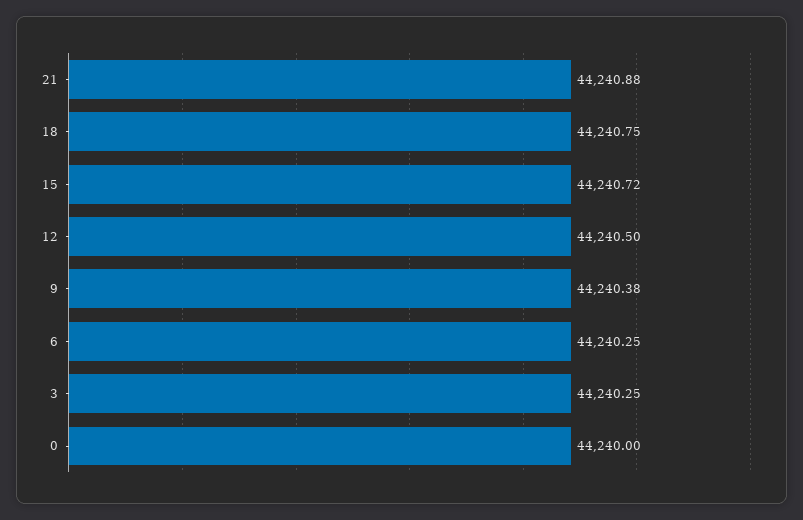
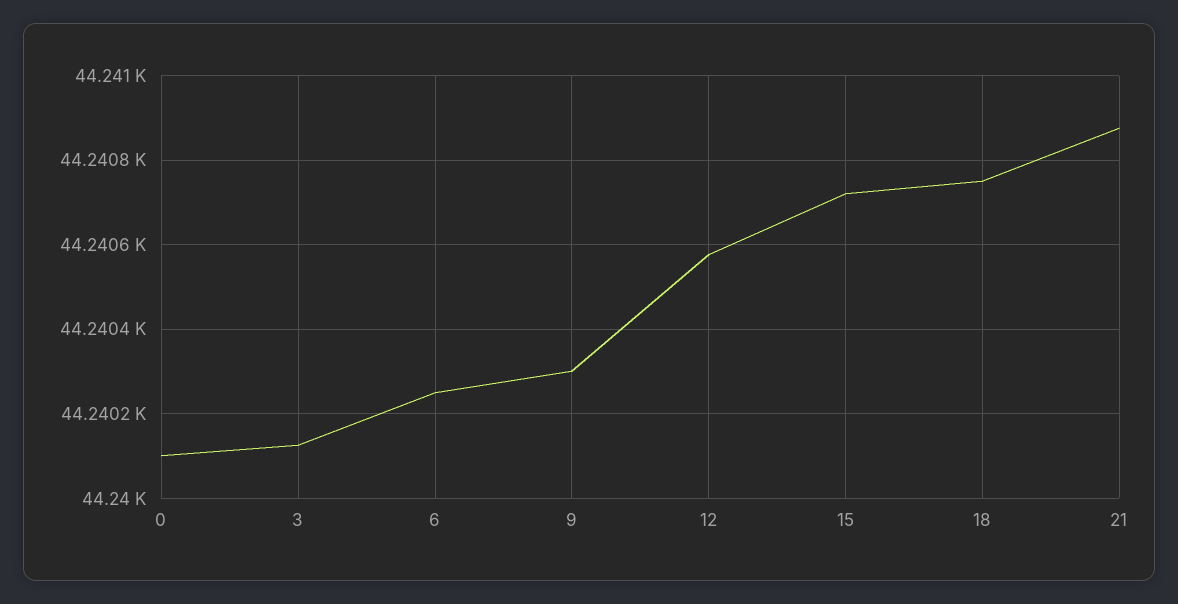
  {
    "21": 44240.88,
    "18": 44240.75,
    "15": 44240.72,
-   "12": 44240.5,
+   "12": 44240.58,
-   "9": 44240.38,
+   "9": 44240.3,
    "6": 44240.25,
-   "3": 44240.25,
+   "3": 44240.12,
-   "0": 44240
+   "0": 44240.1
  }

